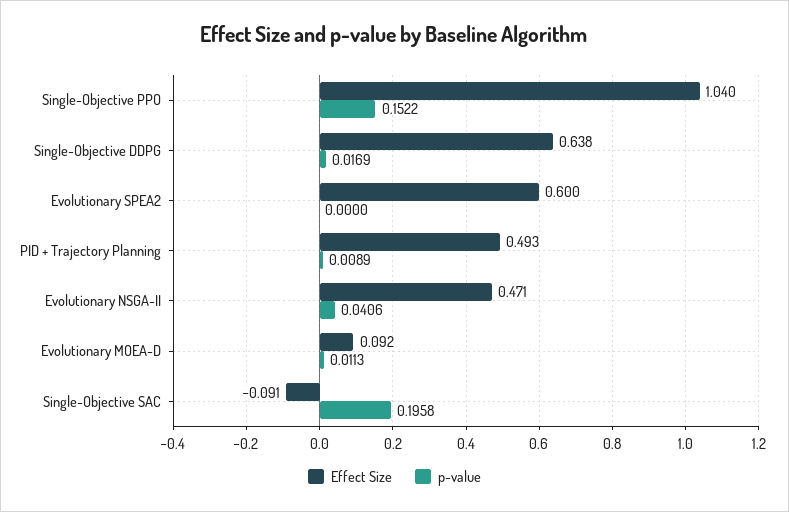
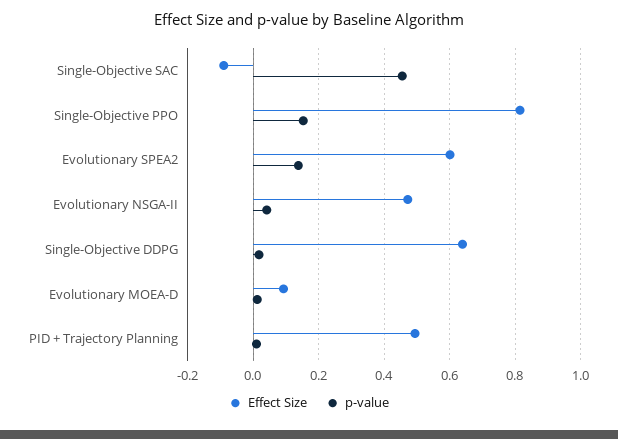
  {
    "Effect Size": {
-     "Single-Objective PPO": 1.04,
+     "Single-Objective PPO": 0.82,
      "Single-Objective DDPG": 0.638,
      "Evolutionary SPEA2": 0.6,
      "PID + Trajectory Planning": 0.493,
      "Evolutionary NSGA-II": 0.471,
      "Evolutionary MOEA-D": 0.092,
      "Single-Objective SAC": -0.091
    },
    "p-value": {
      "Single-Objective PPO": 0.1522,
      "Single-Objective DDPG": 0.0169,
-     "Evolutionary SPEA2": 0,
+     "Evolutionary SPEA2": 0.14,
      "PID + Trajectory Planning": 0.0089,
      "Evolutionary NSGA-II": 0.0406,
      "Evolutionary MOEA-D": 0.0113,
-     "Single-Objective SAC": 0.1958
+     "Single-Objective SAC": 0.46
    }
  }

